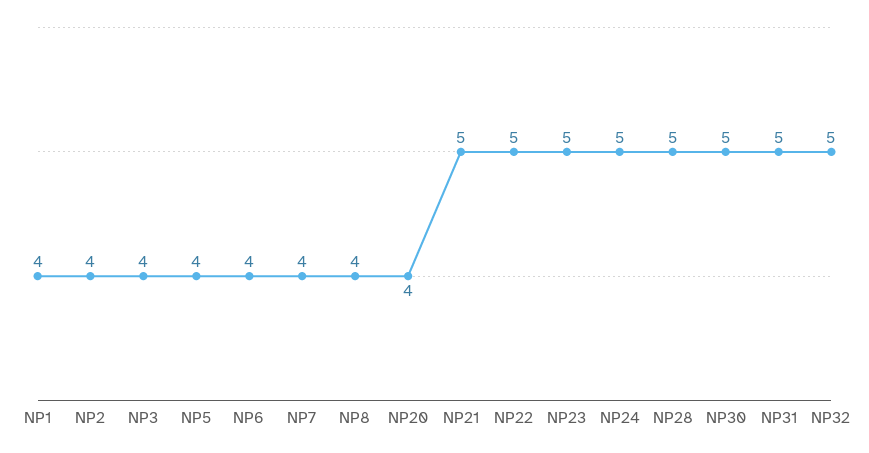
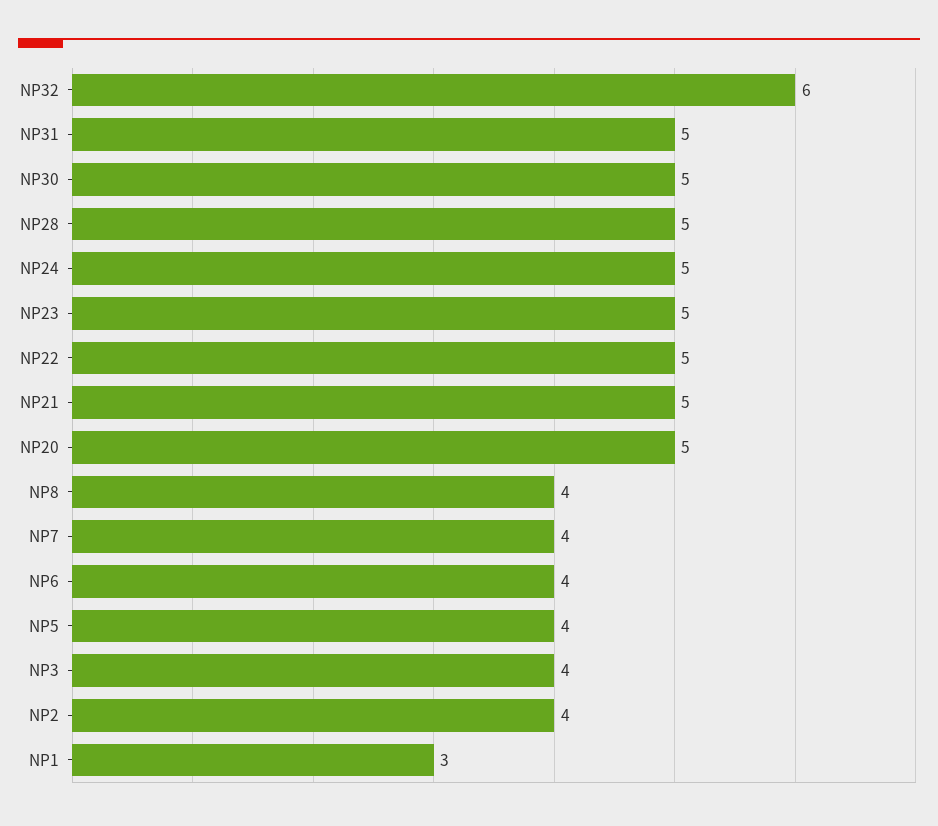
  {
-   "NP1": 4,
+   "NP1": 3,
    "NP2": 4,
    "NP3": 4,
    "NP5": 4,
    "NP6": 4,
    "NP7": 4,
    "NP8": 4,
-   "NP20": 4,
+   "NP20": 5,
    "NP21": 5,
    "NP22": 5,
    "NP23": 5,
    "NP24": 5,
    "NP28": 5,
    "NP30": 5,
    "NP31": 5,
-   "NP32": 5
+   "NP32": 6
  }

